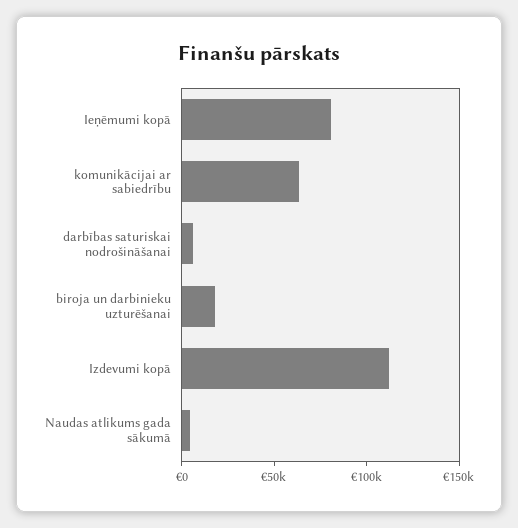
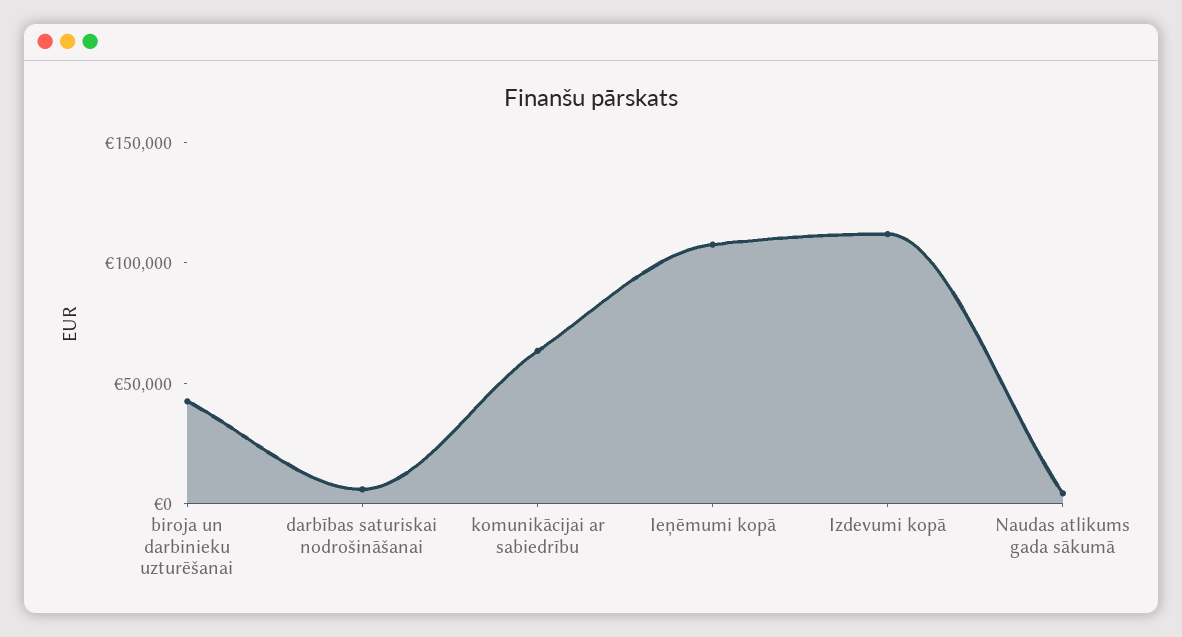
  {
-   "Ieņēmumi kopā": 80000,
+   "Ieņēmumi kopā": 110000,
    "komunikācijai ar sabiedrību": 60000,
    "darbības saturiskai nodrošināšanai": 10000,
-   "biroja un darbinieku uzturēšanai": 20000,
+   "biroja un darbinieku uzturēšanai": 40000,
    "Izdevumi kopā": 110000,
    "Naudas atlikums gada sākumā": 0
  }

